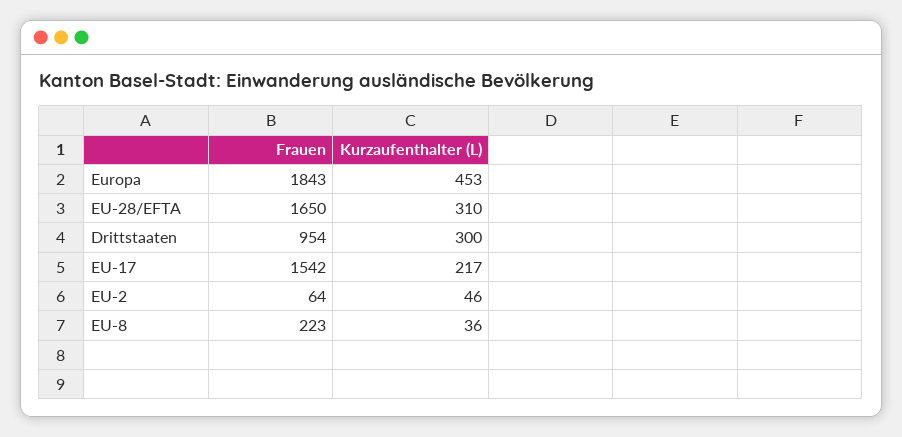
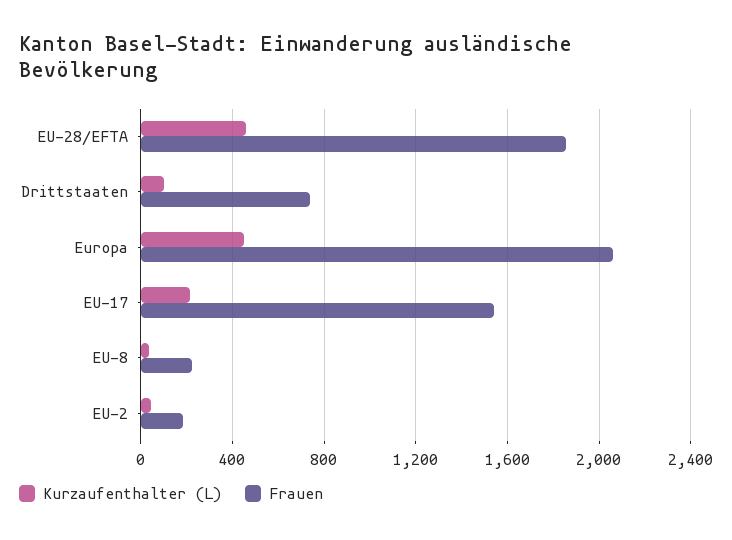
  {
    "Frauen": {
-     "Europa": 1843,
+     "Europa": 2050,
-     "EU-28/EFTA": 1650,
+     "EU-28/EFTA": 1850,
-     "Drittstaaten": 954,
+     "Drittstaaten": 750,
      "EU-17": 1542,
-     "EU-2": 64,
+     "EU-2": 200,
      "EU-8": 223
    },
    "Kurzaufenthalter (L)": {
      "Europa": 453,
-     "EU-28/EFTA": 310,
+     "EU-28/EFTA": 450,
-     "Drittstaaten": 300,
+     "Drittstaaten": 100,
      "EU-17": 217,
      "EU-2": 46,
      "EU-8": 36
    }
  }

